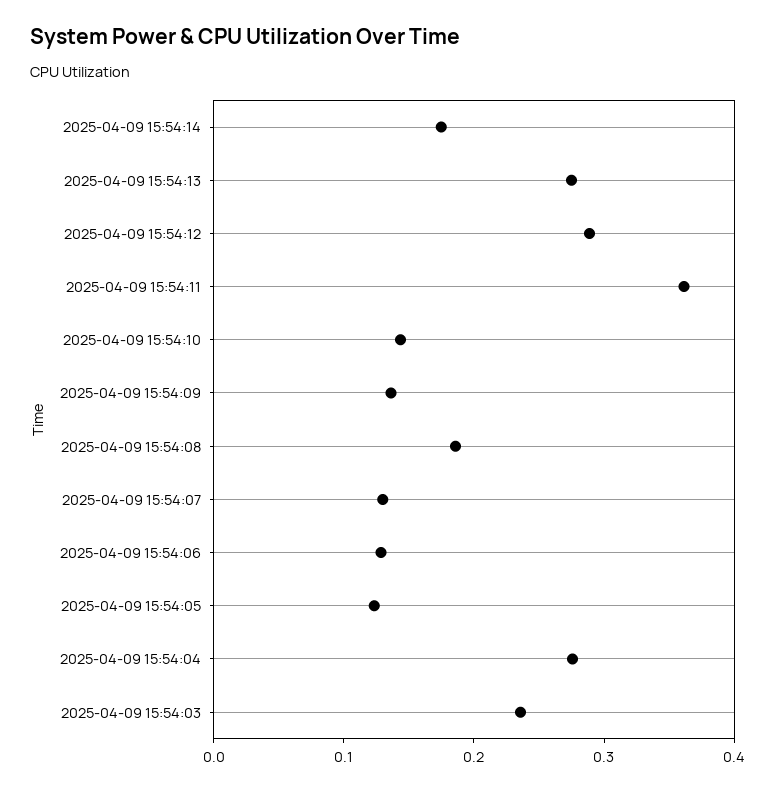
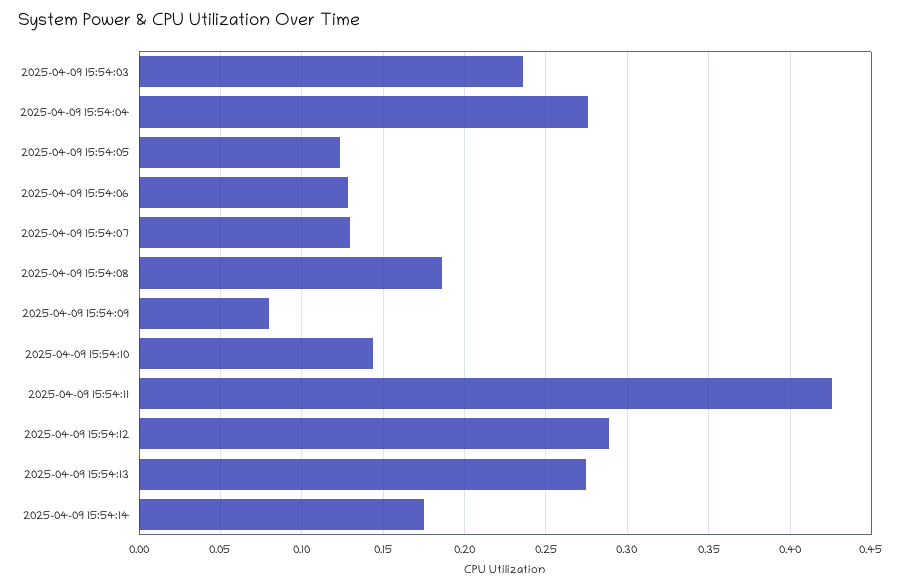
  {
    "2025-04-09 15:54:14": 0.175,
    "2025-04-09 15:54:13": 0.275,
    "2025-04-09 15:54:12": 0.29,
-   "2025-04-09 15:54:11": 0.36,
+   "2025-04-09 15:54:11": 0.425,
    "2025-04-09 15:54:10": 0.145,
-   "2025-04-09 15:54:09": 0.14,
+   "2025-04-09 15:54:09": 0.08,
    "2025-04-09 15:54:08": 0.185,
    "2025-04-09 15:54:07": 0.13,
    "2025-04-09 15:54:06": 0.13,
    "2025-04-09 15:54:05": 0.125,
    "2025-04-09 15:54:04": 0.275,
    "2025-04-09 15:54:03": 0.235
  }

